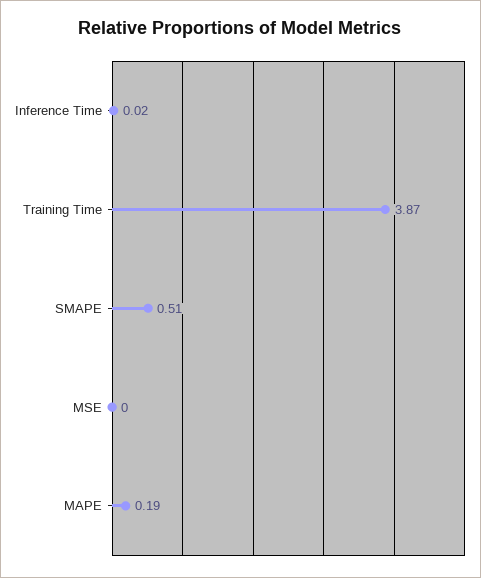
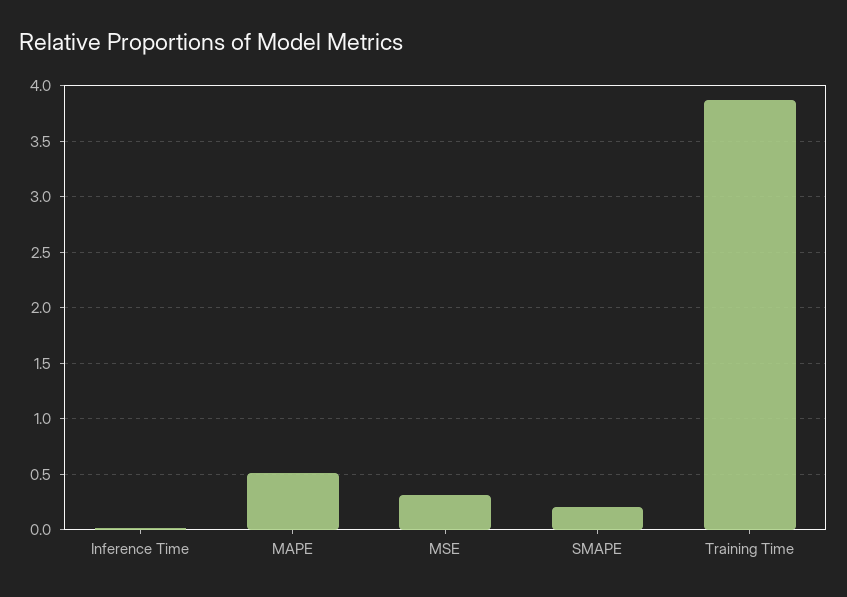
  {
    "Inference Time": 0.02,
    "Training Time": 3.87,
-   "SMAPE": 0.51,
+   "SMAPE": 0.2,
-   "MSE": 0,
+   "MSE": 0.3,
-   "MAPE": 0.19
+   "MAPE": 0.5
  }

